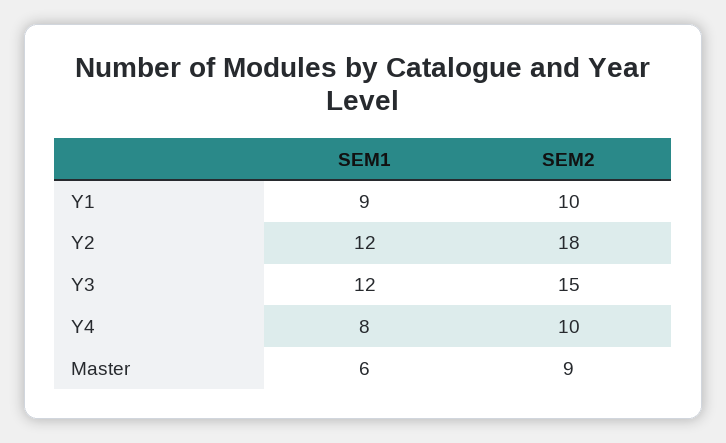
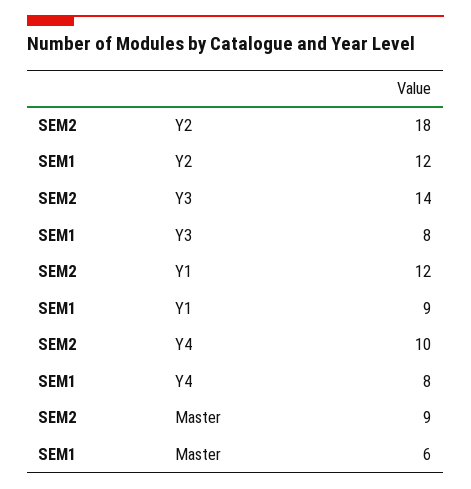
  {
    "SEM1": {
      "Y1": 9,
      "Y2": 12,
-     "Y3": 12,
+     "Y3": 8,
      "Y4": 8,
      "Master": 6
    },
    "SEM2": {
-     "Y1": 10,
+     "Y1": 12,
      "Y2": 18,
-     "Y3": 15,
+     "Y3": 14,
      "Y4": 10,
      "Master": 9
    }
  }

